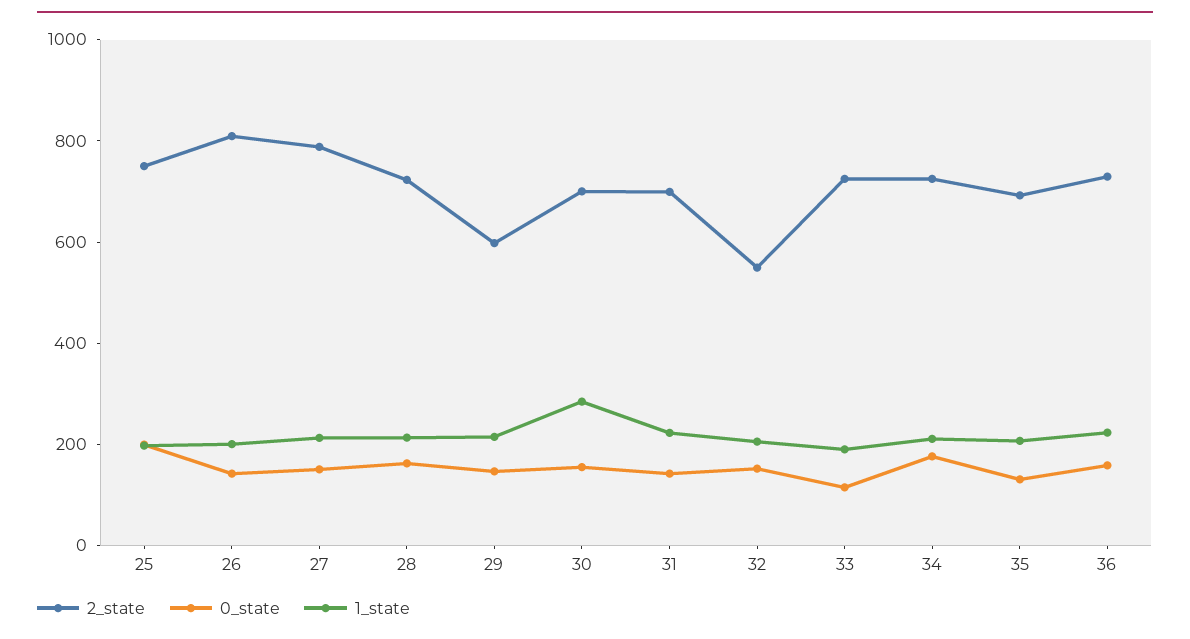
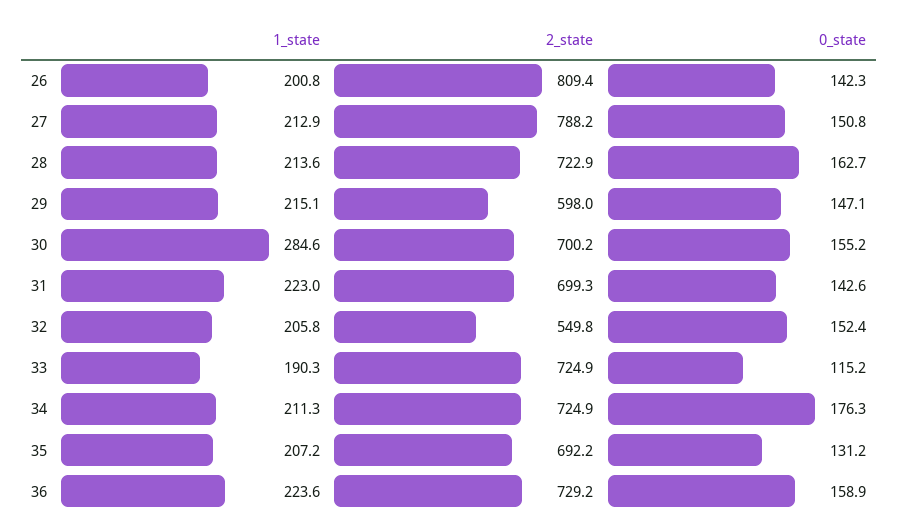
  {
    "2_state": {
-     "25": 750,
      "26": 809.4,
      "27": 788.2,
      "28": 722.9,
      "29": 598,
      "30": 700.2,
      "31": 699.3,
      "32": 549.8,
      "33": 724.9,
      "34": 724.9,
      "35": 692.2,
      "36": 729.2
    },
    "0_state": {
-     "25": 200,
      "26": 142.3,
      "27": 150.8,
      "28": 162.7,
      "29": 147.1,
      "30": 155.2,
      "31": 142.6,
      "32": 152.4,
      "33": 115.2,
      "34": 176.3,
      "35": 131.2,
      "36": 158.9
    },
    "1_state": {
-     "25": 200,
      "26": 200.8,
      "27": 212.9,
      "28": 213.6,
      "29": 215.1,
      "30": 284.6,
      "31": 223,
      "32": 205.8,
      "33": 190.3,
      "34": 211.3,
      "35": 207.2,
      "36": 223.6
    }
  }

